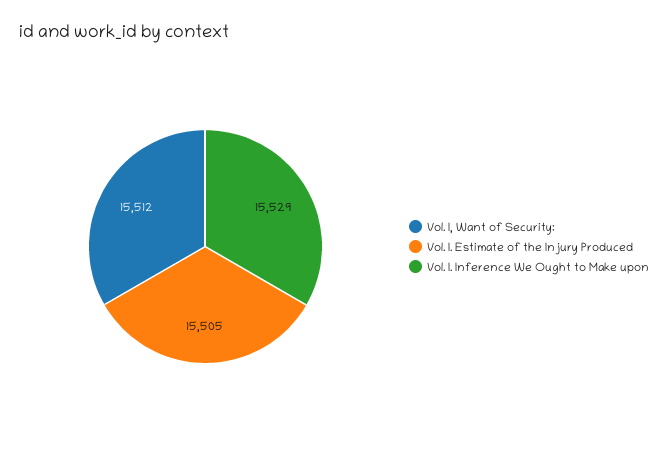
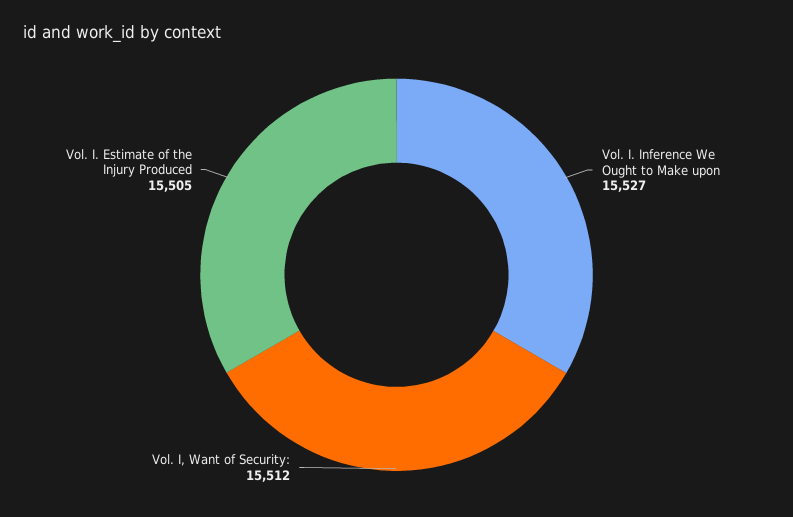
  {
    "Vol. I, Want of Security:": 15512,
    "Vol. I. Estimate of the Injury Produced": 15505,
-   "Vol. I. Inference We Ought to Make upon": 15529
+   "Vol. I. Inference We Ought to Make upon": 15527
  }

